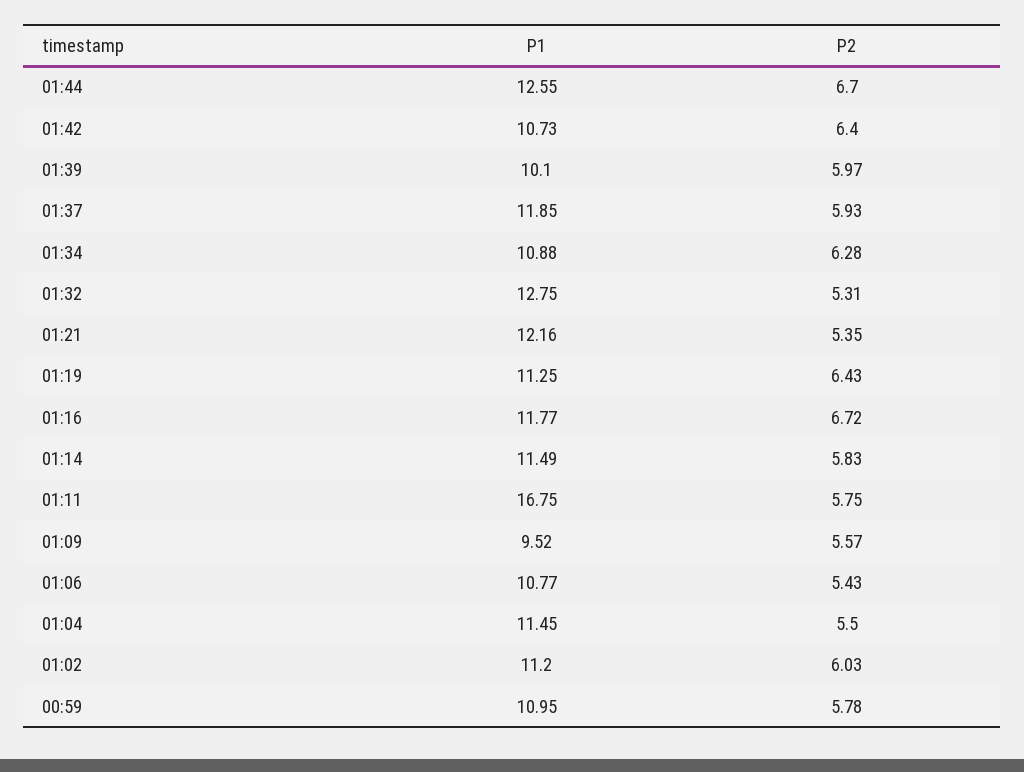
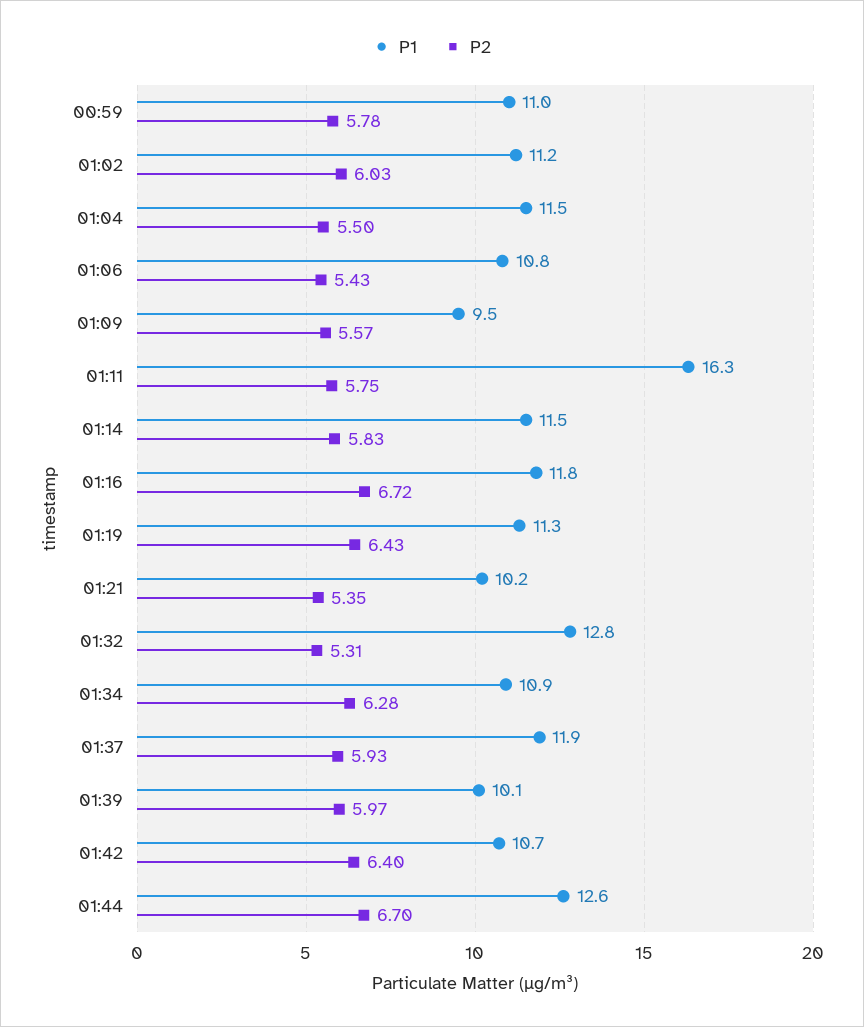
  {
    "P1": {
      "01:44": 12.55,
      "01:42": 10.73,
      "01:39": 10.1,
      "01:37": 11.85,
      "01:34": 10.88,
      "01:32": 12.75,
-     "01:21": 12.16,
+     "01:21": 10.2,
      "01:19": 11.25,
      "01:16": 11.77,
      "01:14": 11.49,
-     "01:11": 16.75,
+     "01:11": 16.3,
      "01:09": 9.52,
      "01:06": 10.77,
      "01:04": 11.45,
      "01:02": 11.2,
      "00:59": 10.95
    },
    "P2": {
      "01:44": 6.7,
      "01:42": 6.4,
      "01:39": 5.97,
      "01:37": 5.93,
      "01:34": 6.28,
      "01:32": 5.31,
      "01:21": 5.35,
      "01:19": 6.43,
      "01:16": 6.72,
      "01:14": 5.83,
      "01:11": 5.75,
      "01:09": 5.57,
      "01:06": 5.43,
      "01:04": 5.5,
      "01:02": 6.03,
      "00:59": 5.78
    }
  }

